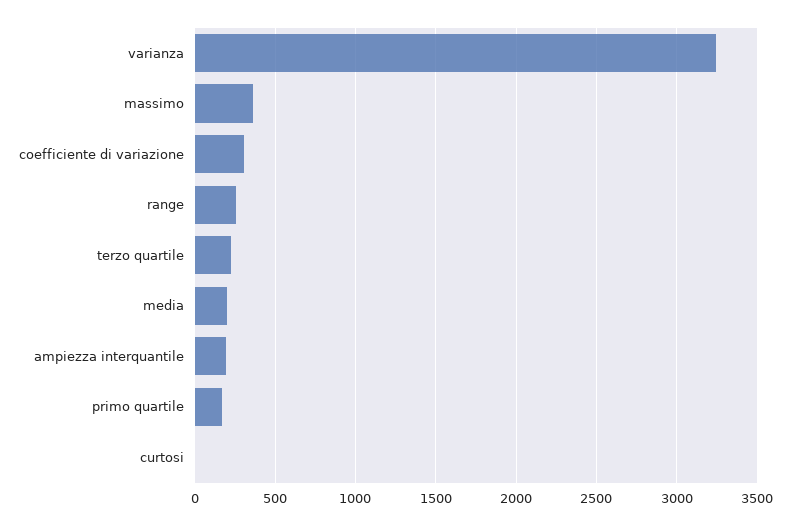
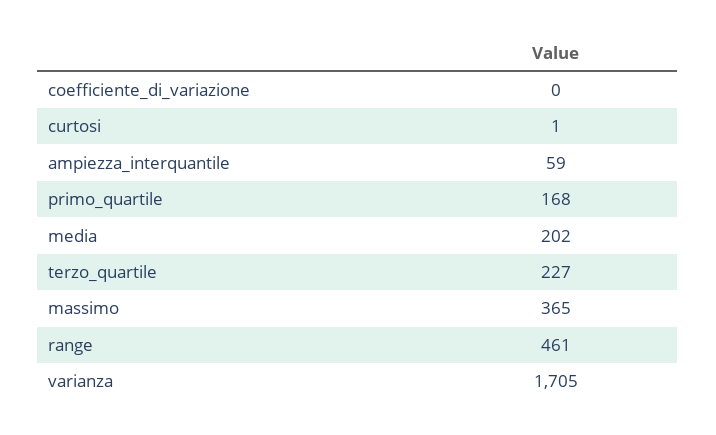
  {
-   "varianza": 3250,
+   "varianza": 1705,
    "massimo": 365,
-   "coefficiente di variazione": 300,
+   "coefficiente di variazione": 0,
-   "range": 250,
+   "range": 461,
    "terzo quartile": 227,
    "media": 202,
-   "ampiezza interquantile": 200,
+   "ampiezza interquantile": 59,
    "primo quartile": 168,
    "curtosi": 1
  }

